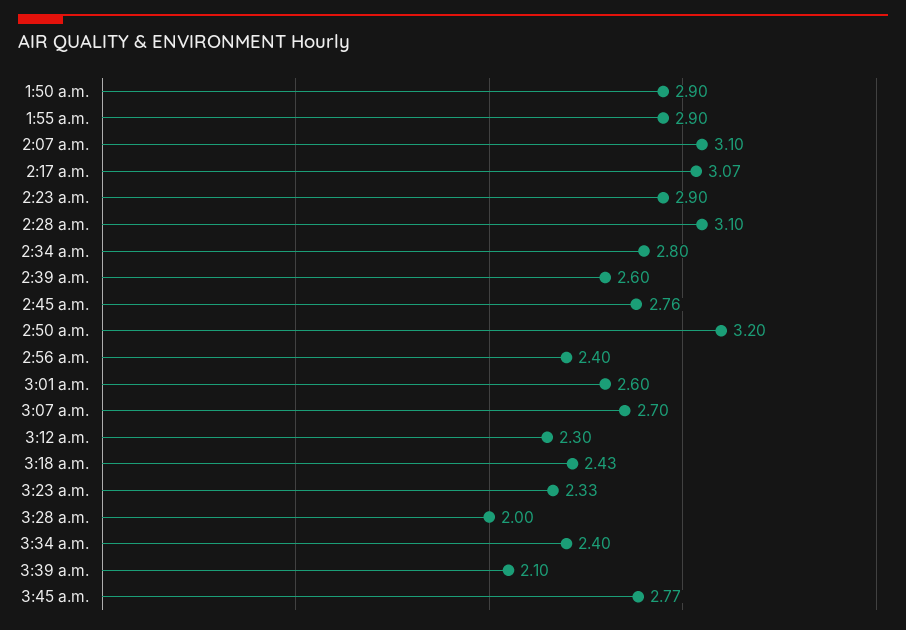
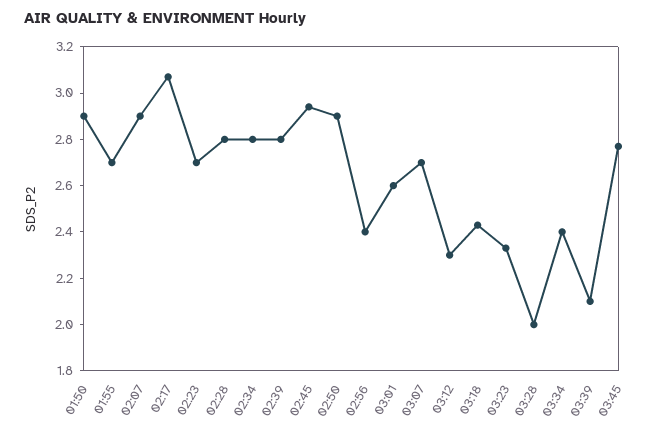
  {
    "1:50 a.m.": 2.9,
-   "1:55 a.m.": 2.9,
+   "1:55 a.m.": 2.7,
-   "2:07 a.m.": 3.1,
+   "2:07 a.m.": 2.9,
    "2:17 a.m.": 3.07,
-   "2:23 a.m.": 2.9,
+   "2:23 a.m.": 2.7,
-   "2:28 a.m.": 3.1,
+   "2:28 a.m.": 2.8,
    "2:34 a.m.": 2.8,
-   "2:39 a.m.": 2.6,
+   "2:39 a.m.": 2.8,
-   "2:45 a.m.": 2.76,
+   "2:45 a.m.": 2.95,
-   "2:50 a.m.": 3.2,
+   "2:50 a.m.": 2.9,
    "2:56 a.m.": 2.4,
    "3:01 a.m.": 2.6,
    "3:07 a.m.": 2.7,
    "3:12 a.m.": 2.3,
    "3:18 a.m.": 2.43,
    "3:23 a.m.": 2.33,
    "3:28 a.m.": 2,
    "3:34 a.m.": 2.4,
    "3:39 a.m.": 2.1,
    "3:45 a.m.": 2.77
  }

